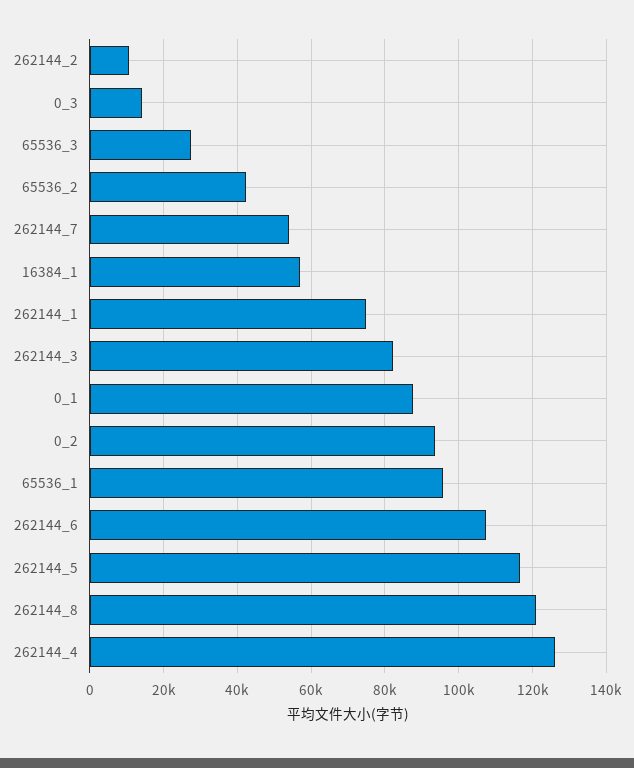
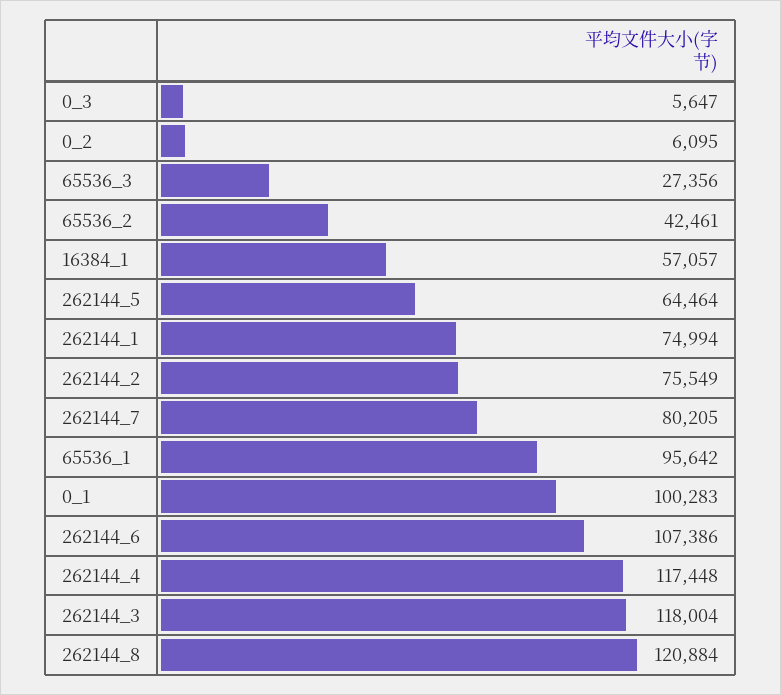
  {
-   "262144_2": 10000,
+   "262144_2": 75549,
-   "0_3": 14000,
+   "0_3": 5647,
    "65536_3": 27356,
    "65536_2": 42461,
-   "262144_7": 54000,
+   "262144_7": 80205,
    "16384_1": 57057,
    "262144_1": 74994,
-   "262144_3": 82000,
+   "262144_3": 118004,
-   "0_1": 88000,
+   "0_1": 100283,
-   "0_2": 94000,
+   "0_2": 6095,
    "65536_1": 95642,
    "262144_6": 107386,
-   "262144_5": 116000,
+   "262144_5": 64464,
    "262144_8": 120884,
-   "262144_4": 126000
+   "262144_4": 117448
  }

